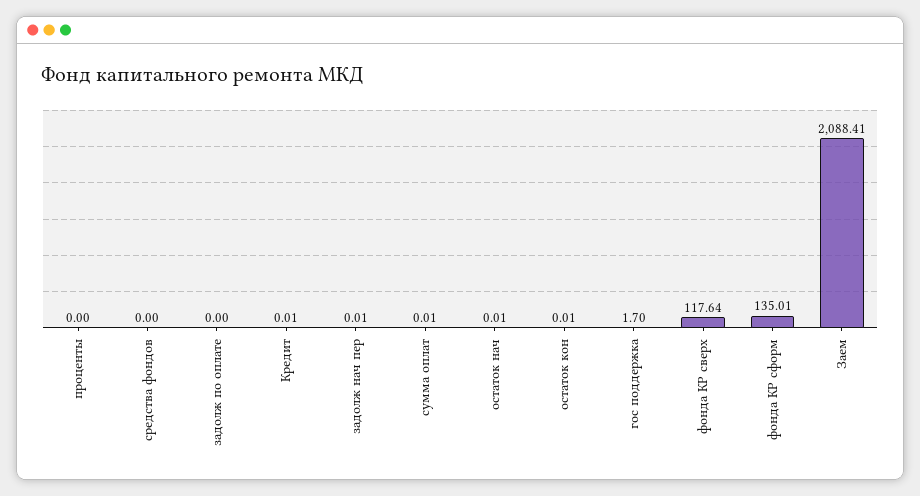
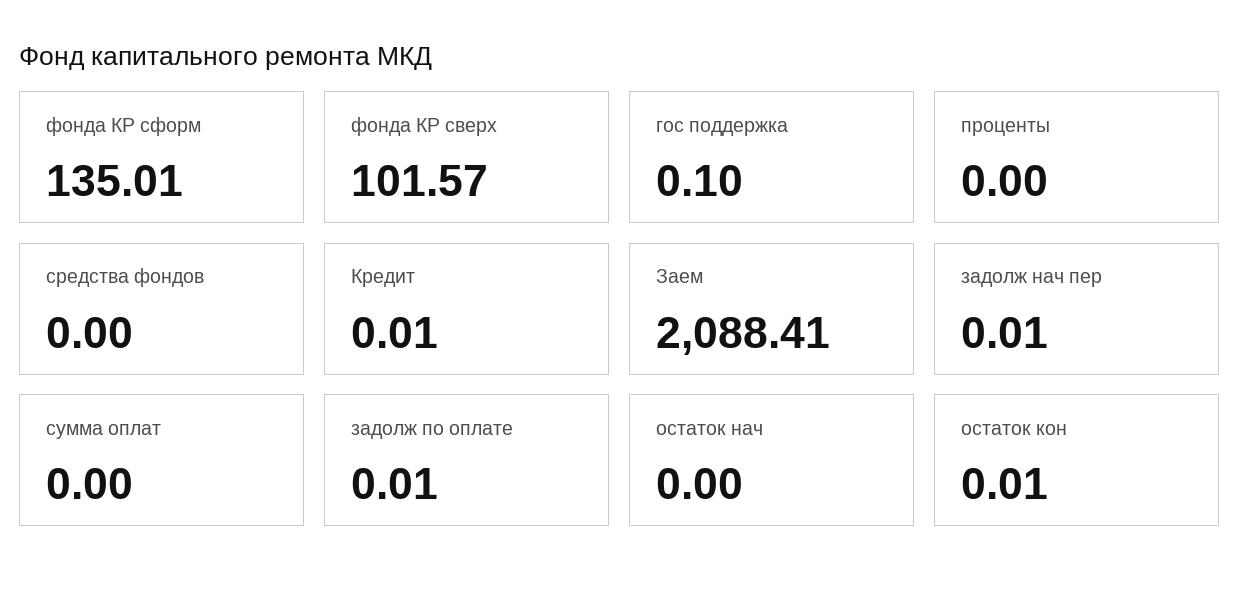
  {
    "проценты": 0,
    "средства фондов": 0,
-   "задолж по оплате": 0,
+   "задолж по оплате": 0.01,
    "Кредит": 0.01,
    "задолж нач пер": 0.01,
-   "сумма оплат": 0.01,
+   "сумма оплат": 0,
-   "остаток нач": 0.01,
+   "остаток нач": 0,
    "остаток кон": 0.01,
-   "гос поддержка": 1.7,
+   "гос поддержка": 0.1,
-   "фонда КР сверх": 117.64,
+   "фонда КР сверх": 101.57,
    "фонда КР сформ": 135.01,
    "Заем": 2088.41
  }

